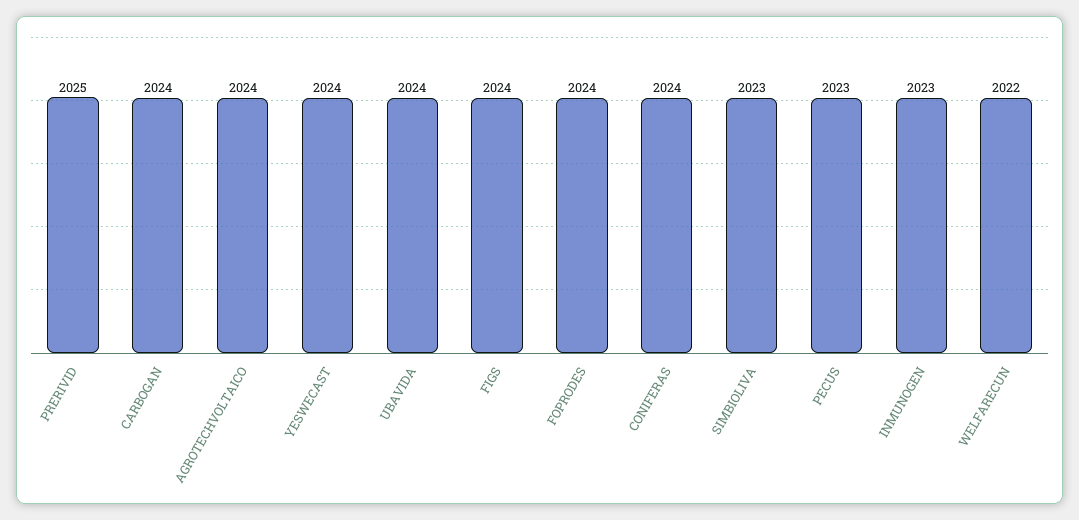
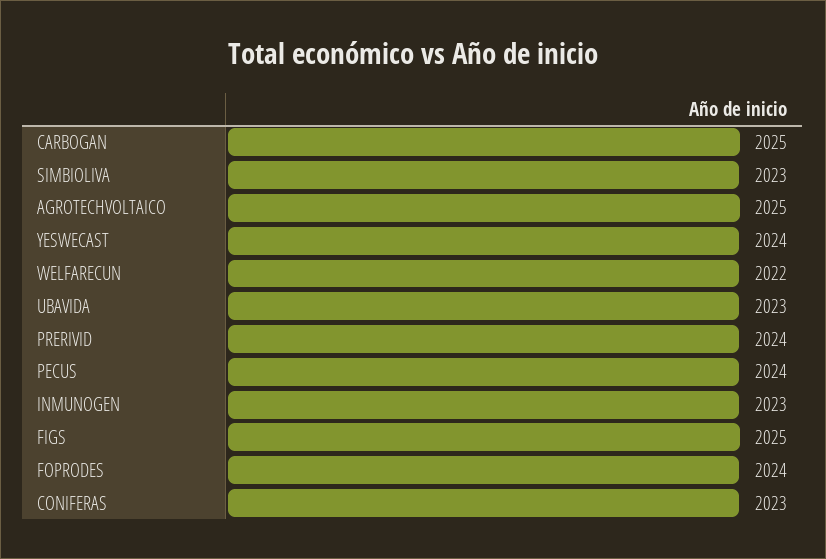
  {
-   "PRERIVID": 2025,
+   "PRERIVID": 2024,
-   "CARBOGAN": 2024,
+   "CARBOGAN": 2025,
-   "AGROTECHVOLTAICO": 2024,
+   "AGROTECHVOLTAICO": 2025,
    "YESWECAST": 2024,
-   "UBAVIDA": 2024,
+   "UBAVIDA": 2023,
-   "FIGS": 2024,
+   "FIGS": 2025,
    "FOPRODES": 2024,
-   "CONIFERAS": 2024,
+   "CONIFERAS": 2023,
    "SIMBIOLIVA": 2023,
-   "PECUS": 2023,
+   "PECUS": 2024,
    "INMUNOGEN": 2023,
    "WELFARECUN": 2022
  }

